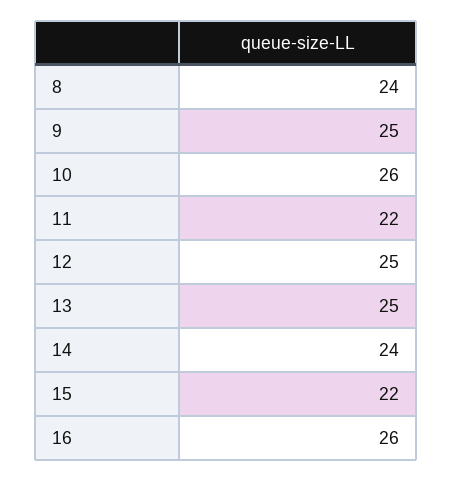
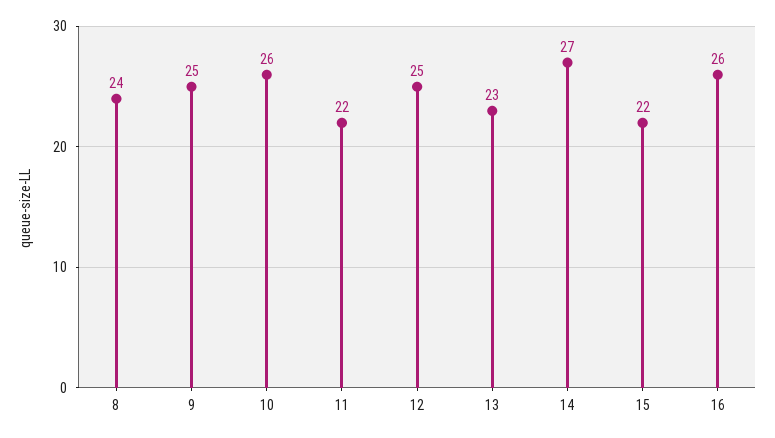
  {
    "8": 24,
    "9": 25,
    "10": 26,
    "11": 22,
    "12": 25,
-   "13": 25,
+   "13": 23,
-   "14": 24,
+   "14": 27,
    "15": 22,
    "16": 26
  }

